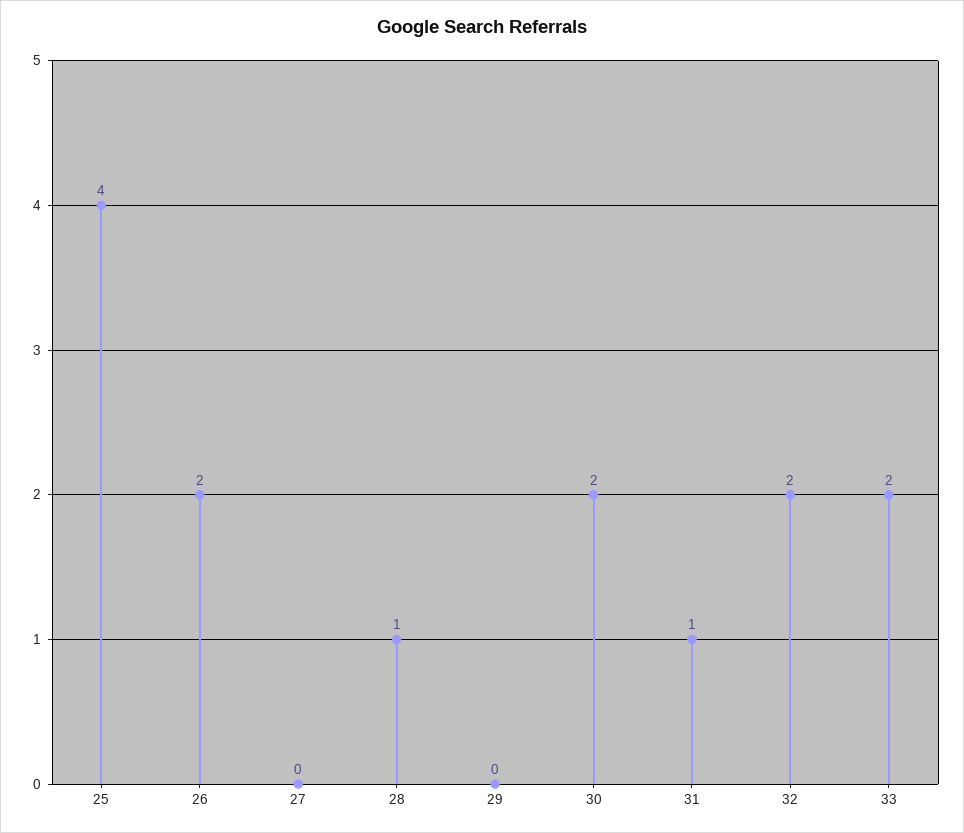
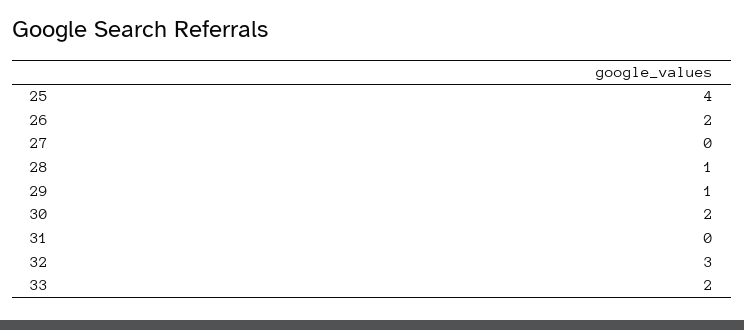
  {
    "25": 4,
    "26": 2,
    "27": 0,
    "28": 1,
-   "29": 0,
+   "29": 1,
    "30": 2,
-   "31": 1,
+   "31": 0,
-   "32": 2,
+   "32": 3,
    "33": 2
  }

